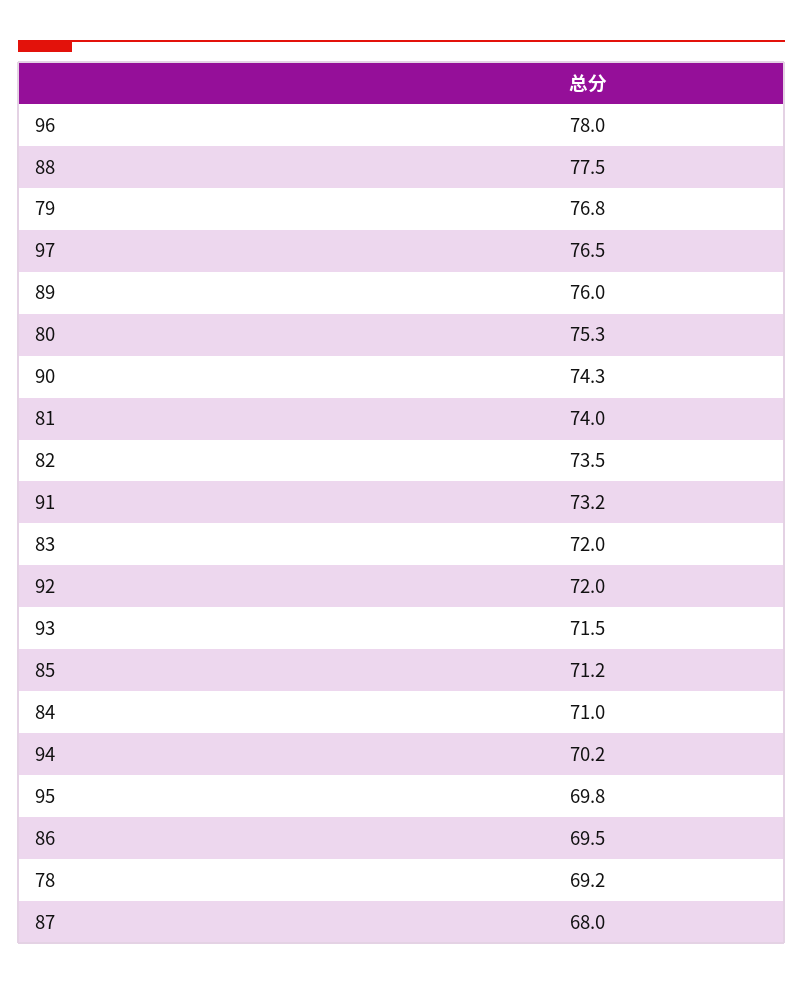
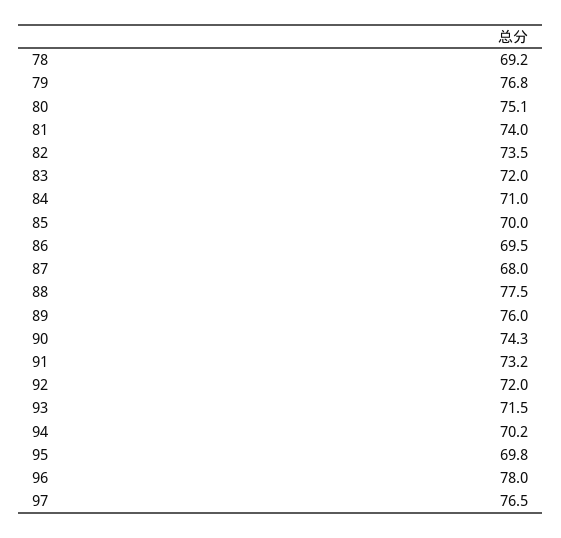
  {
    "96": 78,
    "88": 77.5,
    "79": 76.8,
    "97": 76.5,
    "89": 76,
-   "80": 75.3,
+   "80": 75.1,
    "90": 74.3,
    "81": 74,
    "82": 73.5,
    "91": 73.2,
    "83": 72,
    "92": 72,
    "93": 71.5,
-   "85": 71.2,
+   "85": 70,
    "84": 71,
    "94": 70.2,
    "95": 69.8,
    "86": 69.5,
    "78": 69.2,
    "87": 68
  }

